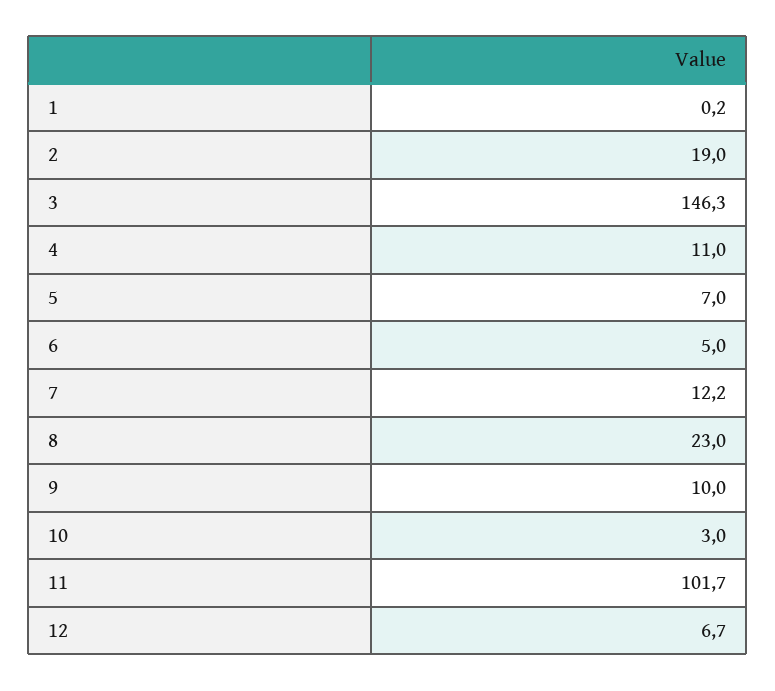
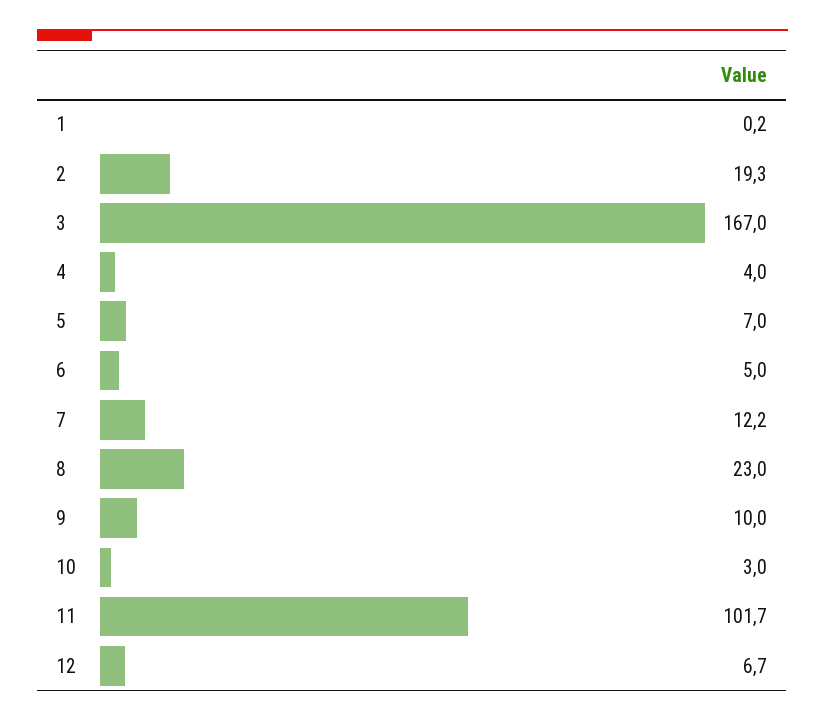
  {
    "1": 0.2,
-   "2": 19,
+   "2": 19.3,
-   "3": 146.3,
+   "3": 167,
-   "4": 11,
+   "4": 4,
    "5": 7,
    "6": 5,
    "7": 12.2,
    "8": 23,
    "9": 10,
    "10": 3,
    "11": 101.7,
    "12": 6.7
  }

